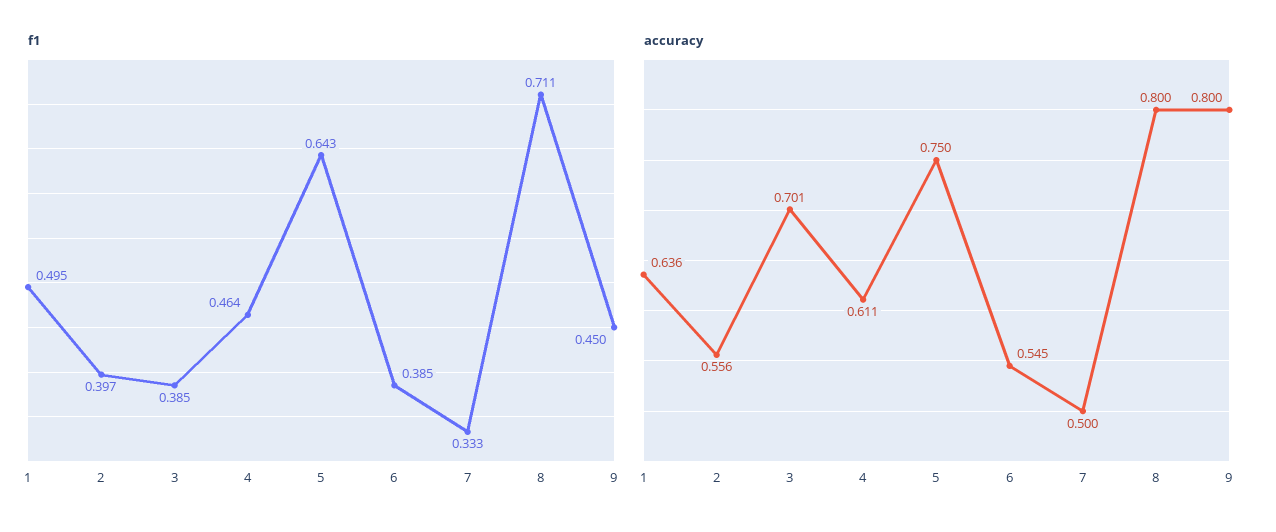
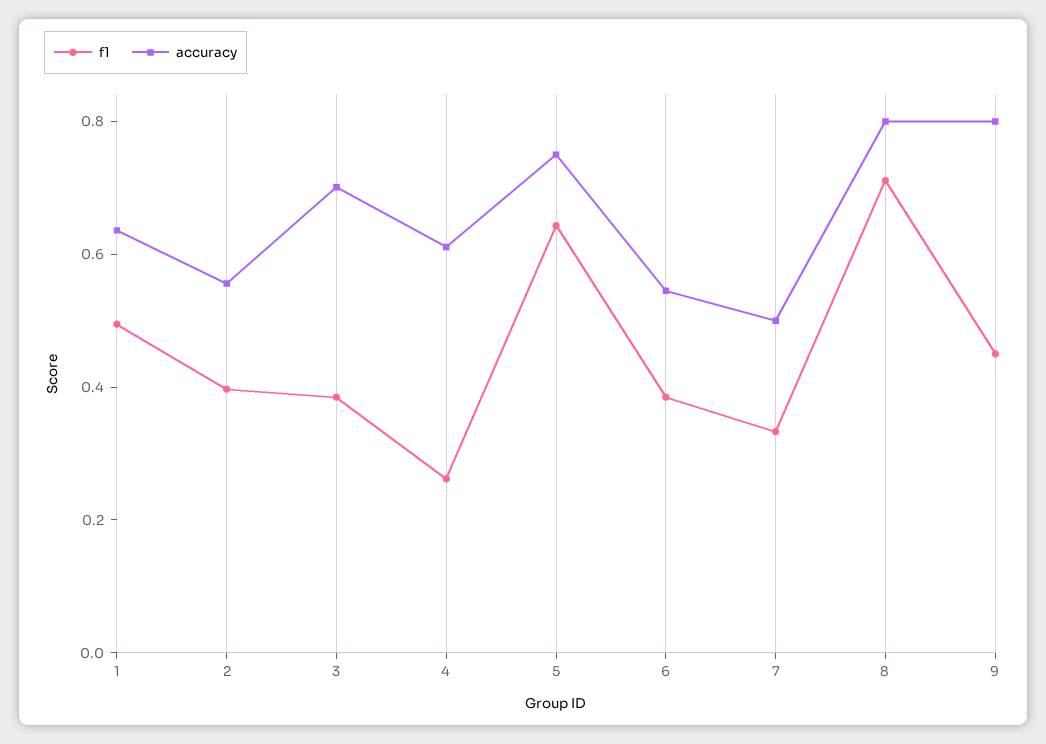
  {
    "f1": {
      "1": 0.495,
      "2": 0.397,
      "3": 0.385,
-     "4": 0.464,
+     "4": 0.25,
      "5": 0.643,
      "6": 0.385,
      "7": 0.333,
      "8": 0.711,
      "9": 0.45
    },
    "accuracy": {
      "1": 0.636,
      "2": 0.556,
      "3": 0.701,
      "4": 0.611,
      "5": 0.75,
      "6": 0.545,
      "7": 0.5,
      "8": 0.8,
      "9": 0.8
    }
  }

